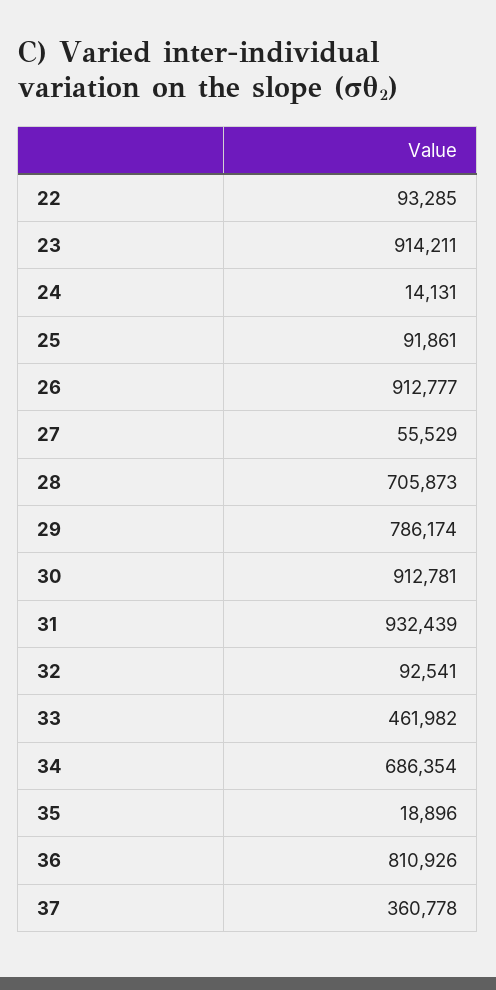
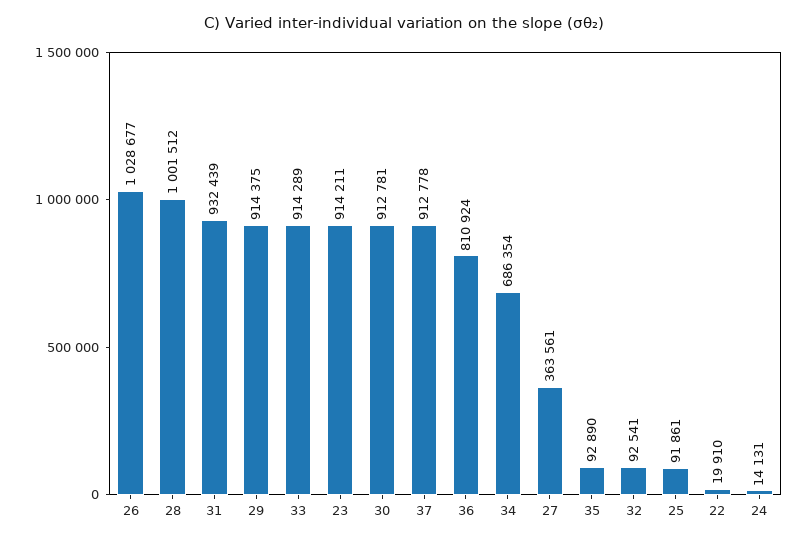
  {
-   "22": 93285,
+   "22": 19910,
    "23": 914211,
    "24": 14131,
    "25": 91861,
-   "26": 912777,
+   "26": 1028677,
-   "27": 55529,
+   "27": 363561,
-   "28": 705873,
+   "28": 1001512,
-   "29": 786174,
+   "29": 914375,
    "30": 912781,
    "31": 932439,
    "32": 92541,
-   "33": 461982,
+   "33": 914289,
    "34": 686354,
-   "35": 18896,
+   "35": 92890,
-   "36": 810926,
+   "36": 810924,
-   "37": 360778
+   "37": 912778
  }

